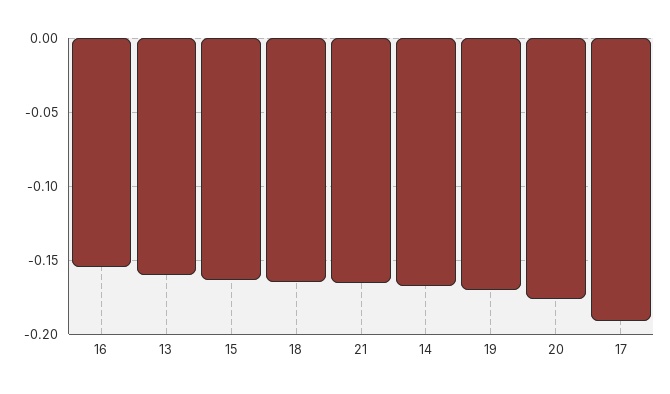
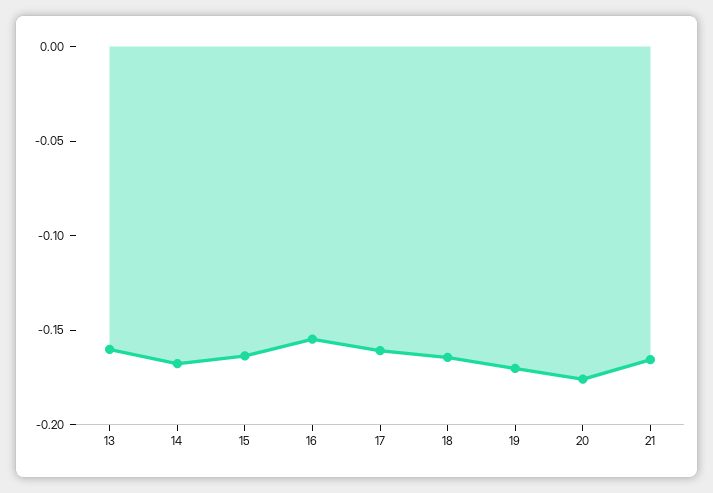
  {
    "16": -0.155,
    "13": -0.16,
    "15": -0.165,
    "18": -0.165,
    "21": -0.165,
    "14": -0.17,
    "19": -0.17,
    "20": -0.175,
-   "17": -0.19
+   "17": -0.16
  }

